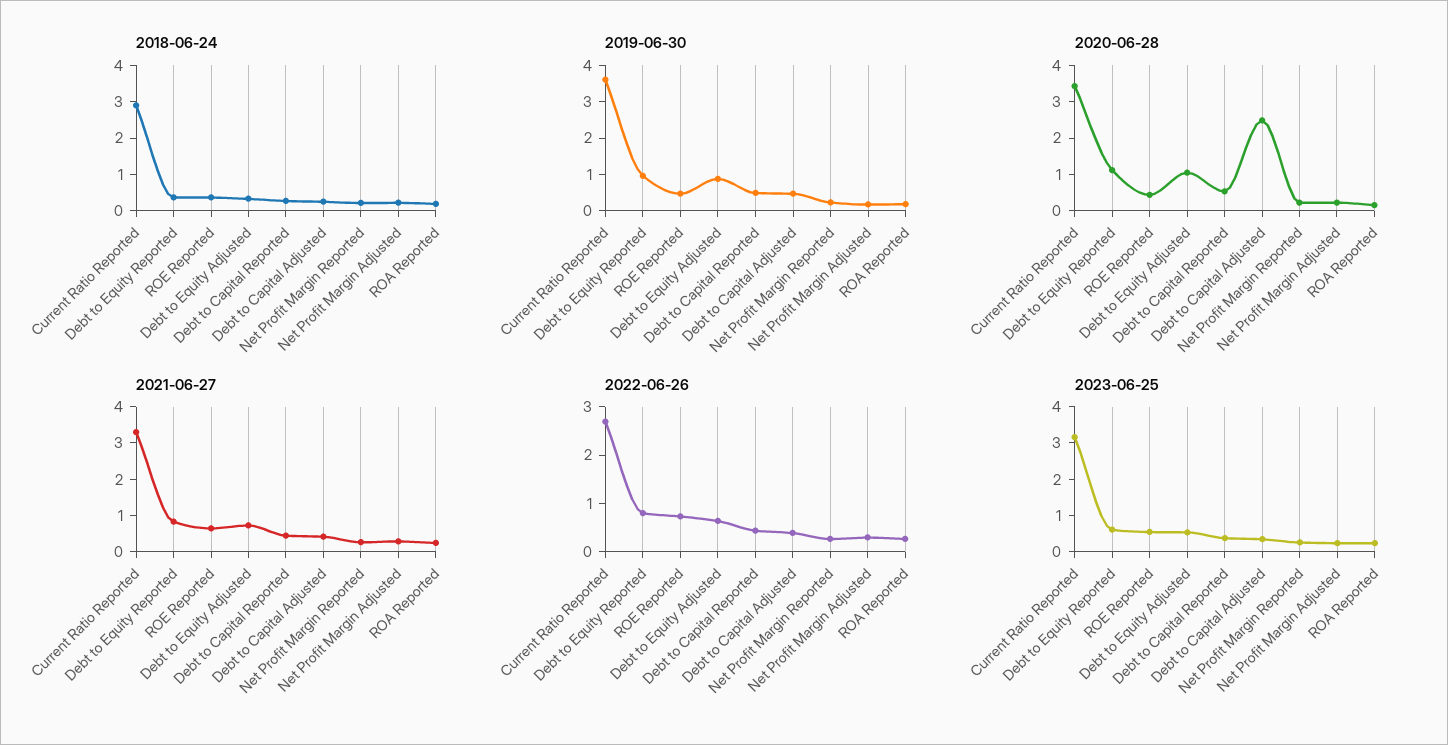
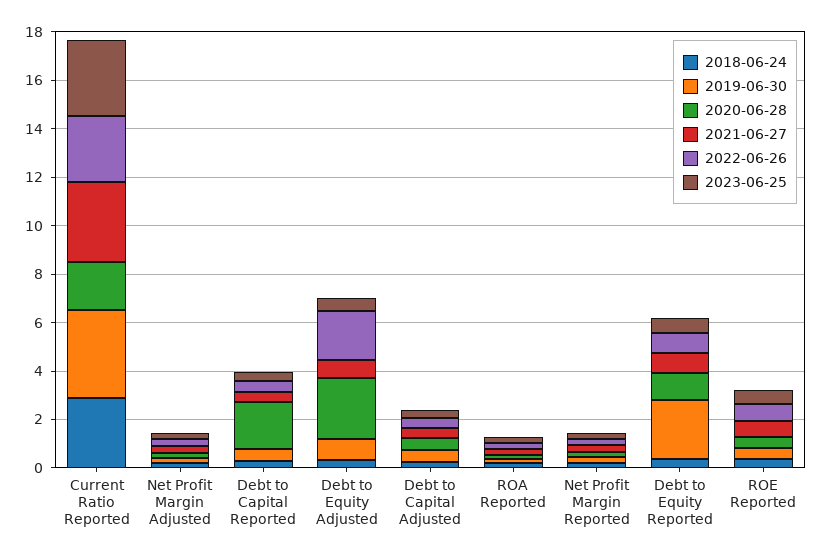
  {
    "2018-06-24": {
      "Current Ratio Reported": 3,
      "Debt to Equity Reported": 0.25,
      "ROE Reported": 0.25,
      "Debt to Equity Adjusted": 0.25,
      "Debt to Capital Reported": 0.25,
      "Debt to Capital Adjusted": 0.25,
      "Net Profit Margin Reported": 0.25,
      "Net Profit Margin Adjusted": 0.25,
      "ROA Reported": 0.25
    },
    "2019-06-30": {
      "Current Ratio Reported": 3.5,
-     "Debt to Equity Reported": 1,
+     "Debt to Equity Reported": 2.5,
      "ROE Reported": 0.5,
      "Debt to Equity Adjusted": 1,
      "Debt to Capital Reported": 0.5,
      "Debt to Capital Adjusted": 0.5,
      "Net Profit Margin Reported": 0.25,
      "Net Profit Margin Adjusted": 0.25,
      "ROA Reported": 0.25
    },
    "2020-06-28": {
-     "Current Ratio Reported": 3.5,
+     "Current Ratio Reported": 2,
      "Debt to Equity Reported": 1,
      "ROE Reported": 0.5,
-     "Debt to Equity Adjusted": 1,
+     "Debt to Equity Adjusted": 2.5,
-     "Debt to Capital Reported": 0.5,
+     "Debt to Capital Reported": 2,
-     "Debt to Capital Adjusted": 2.5,
+     "Debt to Capital Adjusted": 0.5,
      "Net Profit Margin Reported": 0.25,
      "Net Profit Margin Adjusted": 0.25,
      "ROA Reported": 0.25
    },
    "2021-06-27": {
      "Current Ratio Reported": 3.25,
      "Debt to Equity Reported": 0.75,
      "ROE Reported": 0.75,
      "Debt to Equity Adjusted": 0.75,
      "Debt to Capital Reported": 0.5,
      "Debt to Capital Adjusted": 0.5,
      "Net Profit Margin Reported": 0.25,
      "Net Profit Margin Adjusted": 0.25,
      "ROA Reported": 0.25
    },
    "2022-06-26": {
      "Current Ratio Reported": 2.6,
      "Debt to Equity Reported": 0.8,
      "ROE Reported": 0.8,
-     "Debt to Equity Adjusted": 0.6,
+     "Debt to Equity Adjusted": 2,
      "Debt to Capital Reported": 0.4,
      "Debt to Capital Adjusted": 0.4,
      "Net Profit Margin Reported": 0.2,
      "Net Profit Margin Adjusted": 0.2,
      "ROA Reported": 0.2
    },
    "2023-06-25": {
      "Current Ratio Reported": 3.25,
      "Debt to Equity Reported": 0.5,
      "ROE Reported": 0.5,
      "Debt to Equity Adjusted": 0.5,
      "Debt to Capital Reported": 0.5,
      "Debt to Capital Adjusted": 0.25,
      "Net Profit Margin Reported": 0.25,
      "Net Profit Margin Adjusted": 0.25,
      "ROA Reported": 0.25
    }
  }

